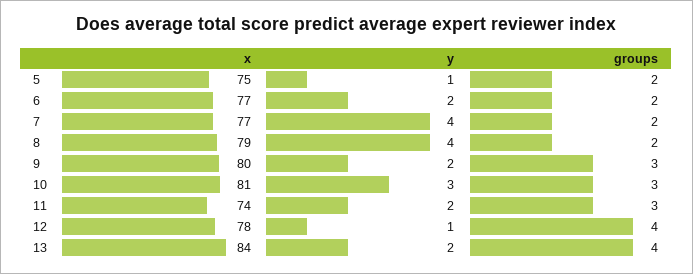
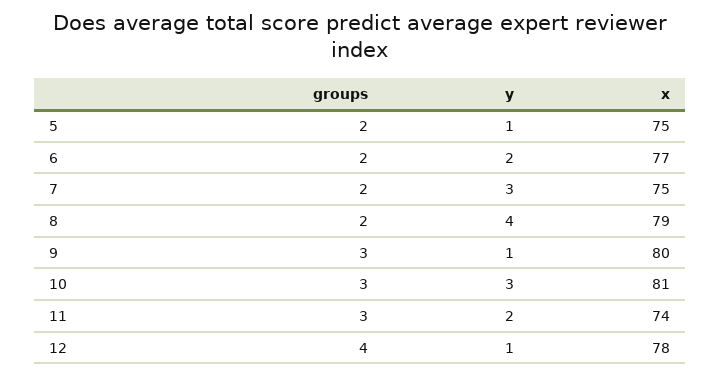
  {
    "x": {
      "5": 75,
      "6": 77,
-     "7": 77,
+     "7": 75,
      "8": 79,
      "9": 80,
      "10": 81,
      "11": 74,
-     "12": 78,
+     "12": 78
-     "13": 84
    },
    "y": {
      "5": 1,
      "6": 2,
-     "7": 4,
+     "7": 3,
      "8": 4,
-     "9": 2,
+     "9": 1,
      "10": 3,
      "11": 2,
-     "12": 1,
+     "12": 1
-     "13": 2
    },
    "groups": {
      "5": 2,
      "6": 2,
      "7": 2,
      "8": 2,
      "9": 3,
      "10": 3,
      "11": 3,
-     "12": 4,
+     "12": 4
-     "13": 4
    }
  }

